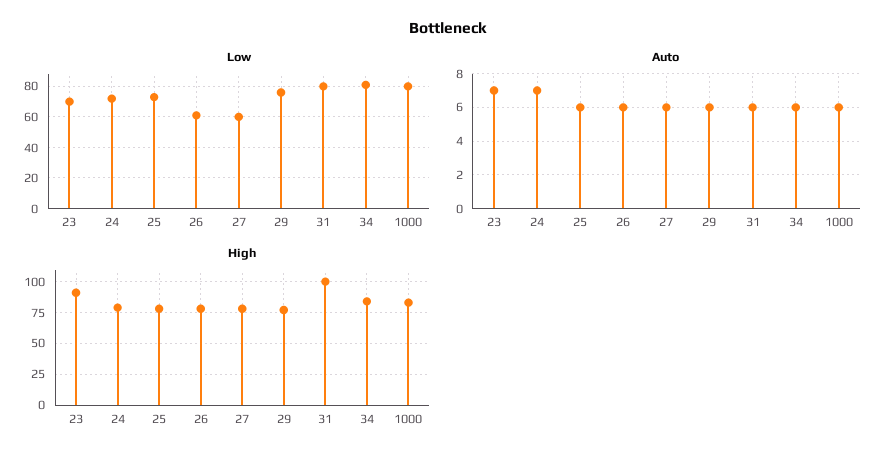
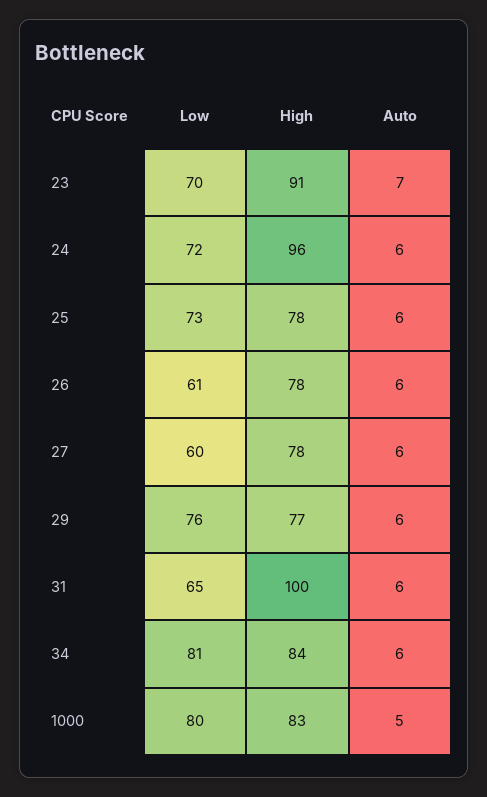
  {
    "Low": {
      "23": 70,
      "24": 72,
      "25": 73,
      "26": 61,
      "27": 60,
      "29": 76,
-     "31": 80,
+     "31": 65,
      "34": 81,
      "1000": 80
    },
    "Auto": {
      "23": 7,
-     "24": 7,
+     "24": 6,
      "25": 6,
      "26": 6,
      "27": 6,
      "29": 6,
      "31": 6,
      "34": 6,
-     "1000": 6
+     "1000": 5
    },
    "High": {
      "23": 91,
-     "24": 80,
+     "24": 96,
      "25": 78,
      "26": 78,
      "27": 78,
      "29": 77,
      "31": 100,
      "34": 84,
      "1000": 83
    }
  }

